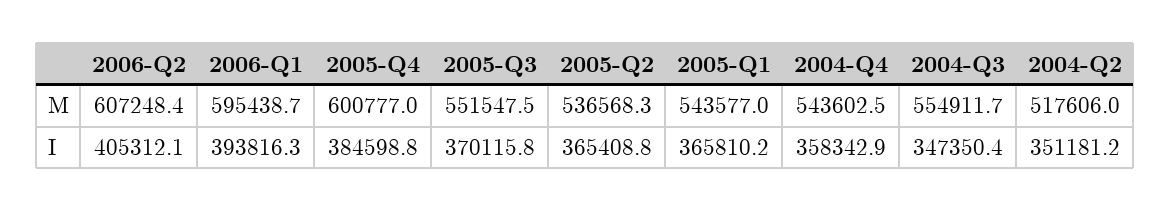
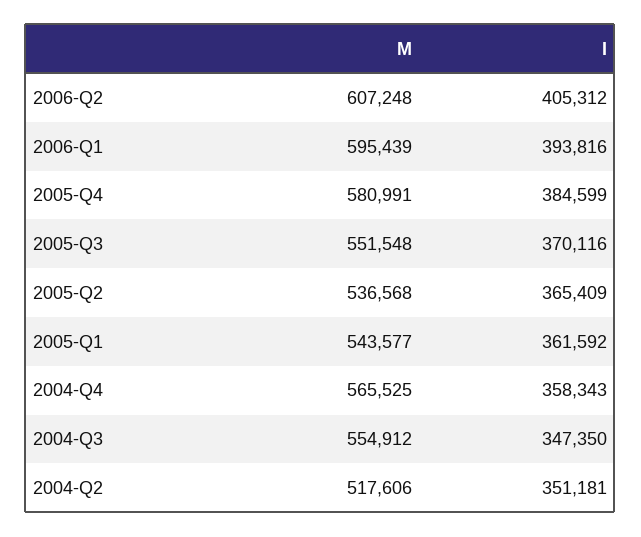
  {
    "2006-Q2": {
      "M": 607248.4,
      "I": 405312.1
    },
    "2006-Q1": {
      "M": 595438.7,
      "I": 393816.3
    },
    "2005-Q4": {
-     "M": 600777,
+     "M": 580991,
      "I": 384598.8
    },
    "2005-Q3": {
      "M": 551547.5,
      "I": 370115.8
    },
    "2005-Q2": {
      "M": 536568.3,
      "I": 365408.8
    },
    "2005-Q1": {
      "M": 543577,
-     "I": 365810.2
+     "I": 361592
    },
    "2004-Q4": {
-     "M": 543602.5,
+     "M": 565525,
      "I": 358342.9
    },
    "2004-Q3": {
      "M": 554911.7,
      "I": 347350.4
    },
    "2004-Q2": {
      "M": 517606,
      "I": 351181.2
    }
  }

